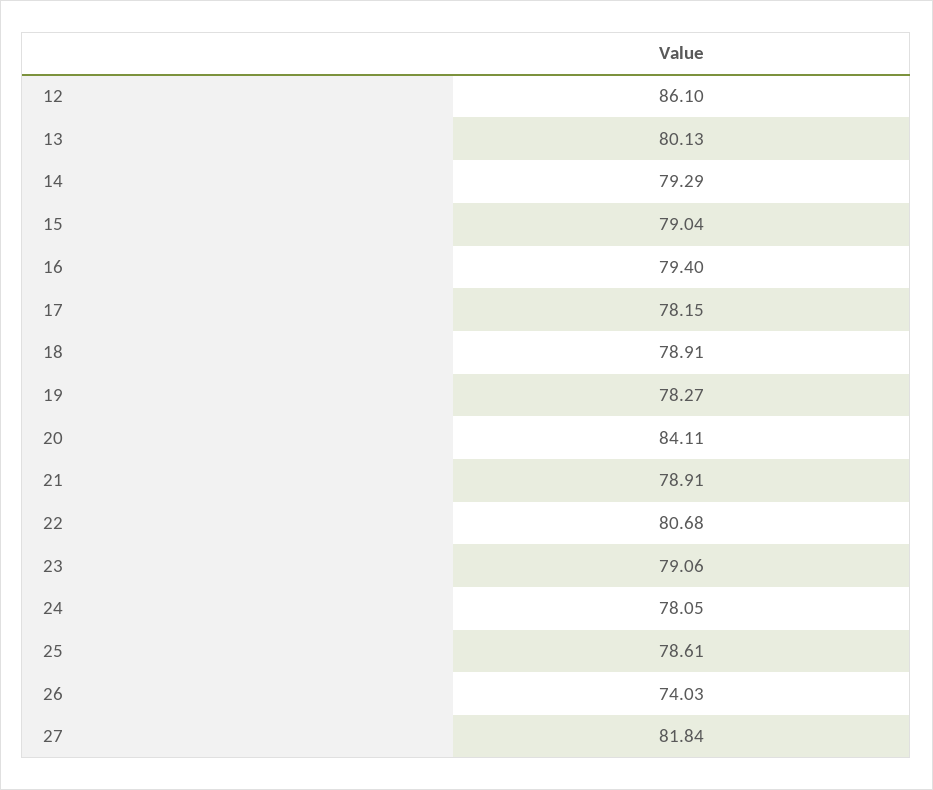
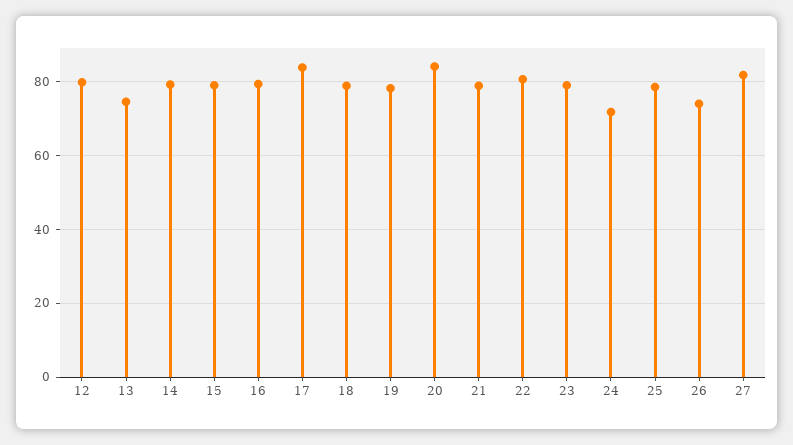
  {
-   "12": 86.1,
+   "12": 80,
-   "13": 80.13,
+   "13": 74,
    "14": 79.29,
    "15": 79.04,
    "16": 79.4,
-   "17": 78.15,
+   "17": 84,
    "18": 78.91,
    "19": 78.27,
    "20": 84.11,
    "21": 78.91,
    "22": 80.68,
    "23": 79.06,
-   "24": 78.05,
+   "24": 72,
    "25": 78.61,
    "26": 74.03,
    "27": 81.84
  }

